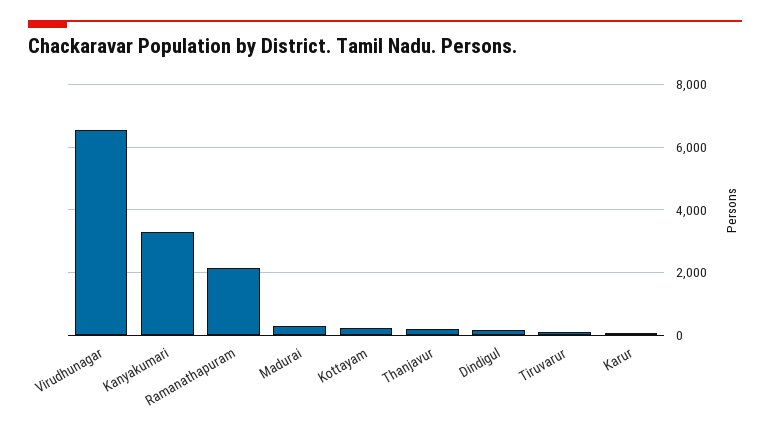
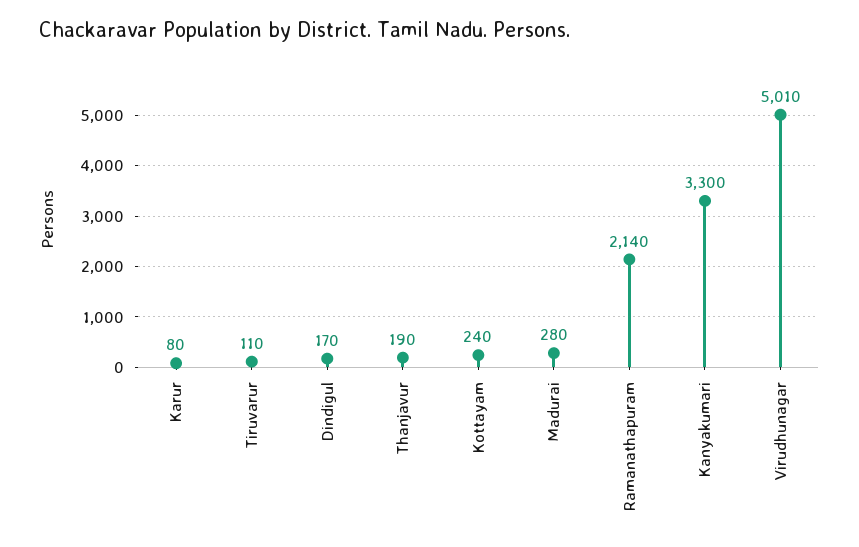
  {
-   "Virudhunagar": 6600,
+   "Virudhunagar": 5010,
    "Kanyakumari": 3300,
    "Ramanathapuram": 2140,
    "Madurai": 280,
    "Kottayam": 240,
    "Thanjavur": 190,
    "Dindigul": 170,
    "Tiruvarur": 110,
    "Karur": 80
  }

